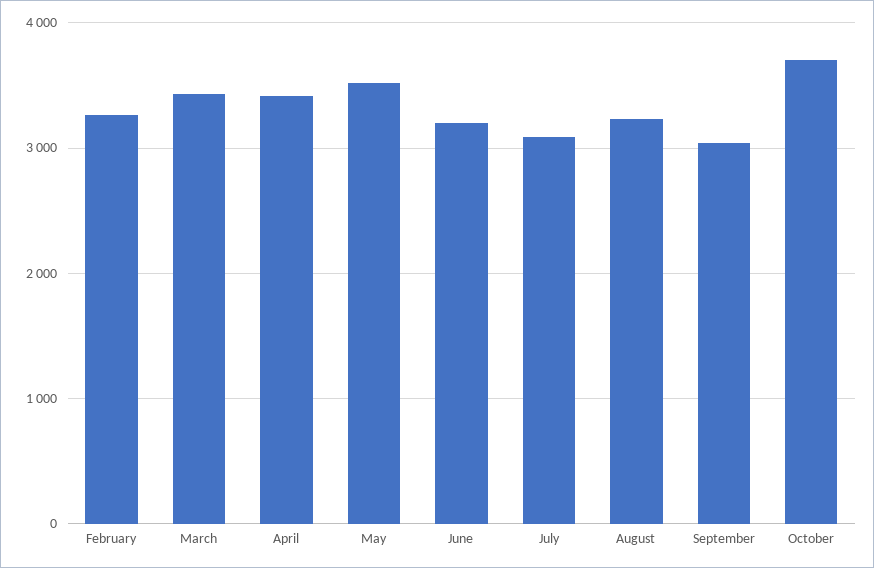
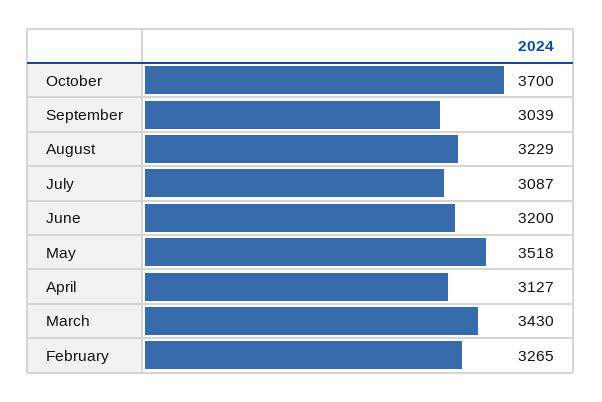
  {
    "February": 3265,
    "March": 3430,
-   "April": 3400,
+   "April": 3127,
    "May": 3518,
    "June": 3200,
    "July": 3087,
    "August": 3229,
    "September": 3039,
    "October": 3700
  }

